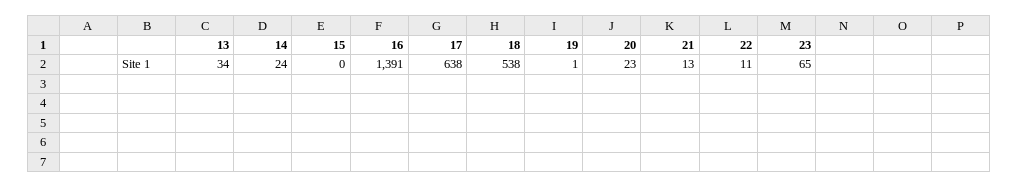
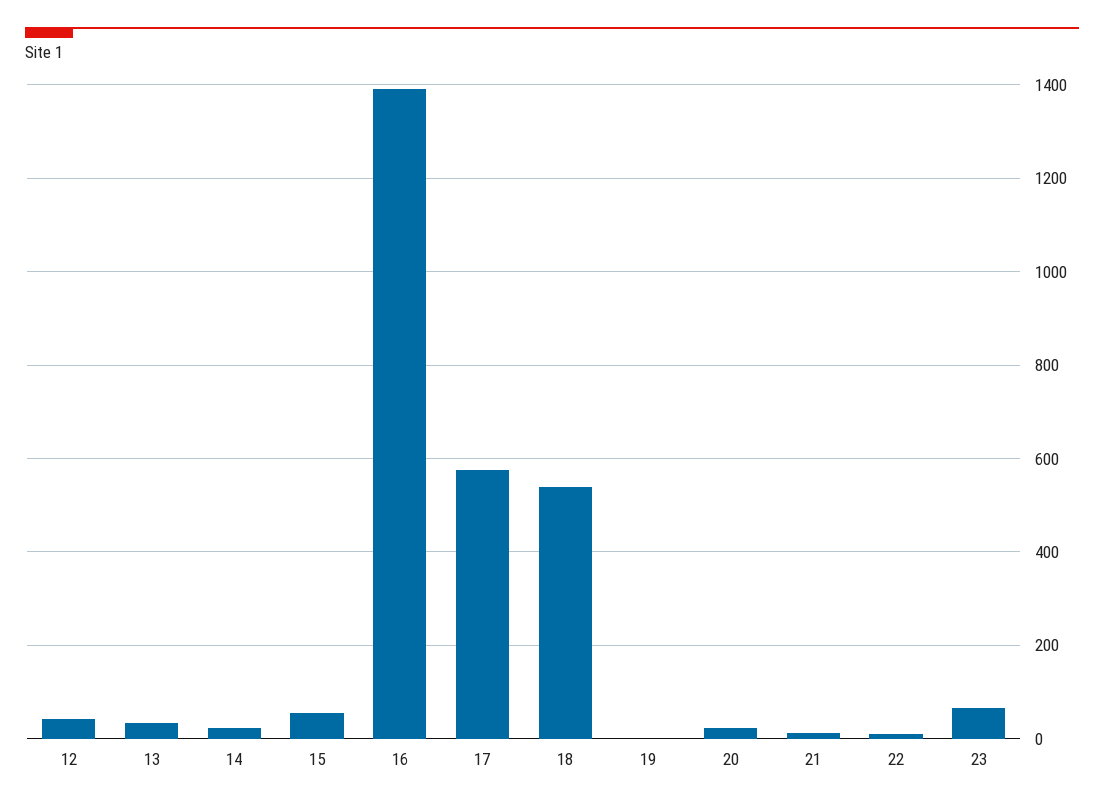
  {
    "13": 34,
    "14": 24,
-   "15": 0,
+   "15": 60,
    "16": 1391,
-   "17": 638,
+   "17": 580,
    "18": 538,
    "19": 1,
    "20": 23,
    "21": 13,
    "22": 11,
-   "23": 65
+   "23": 65,
+   "12": 40
  }

